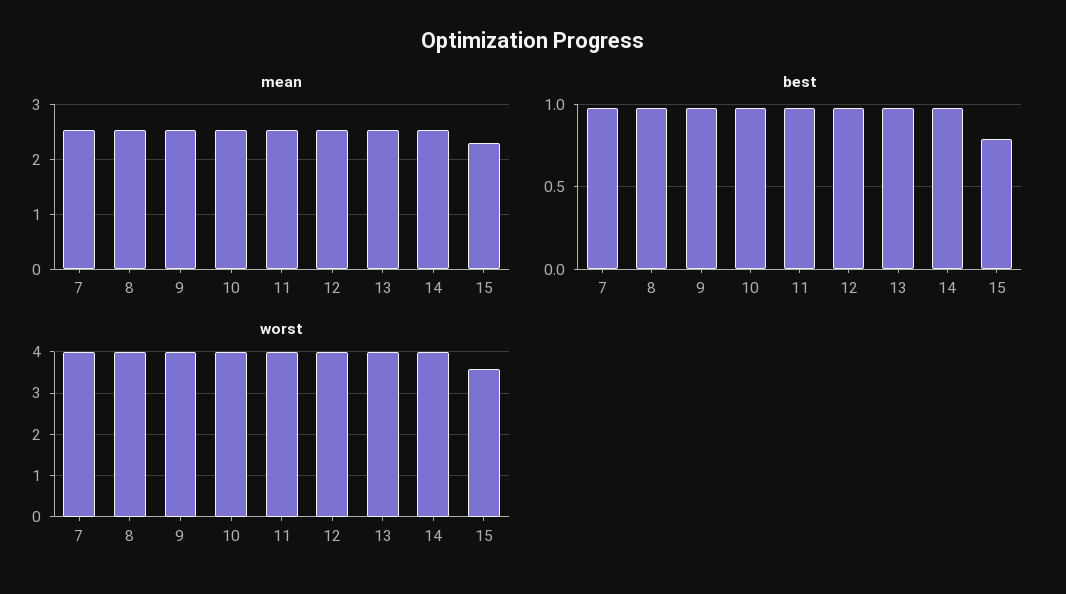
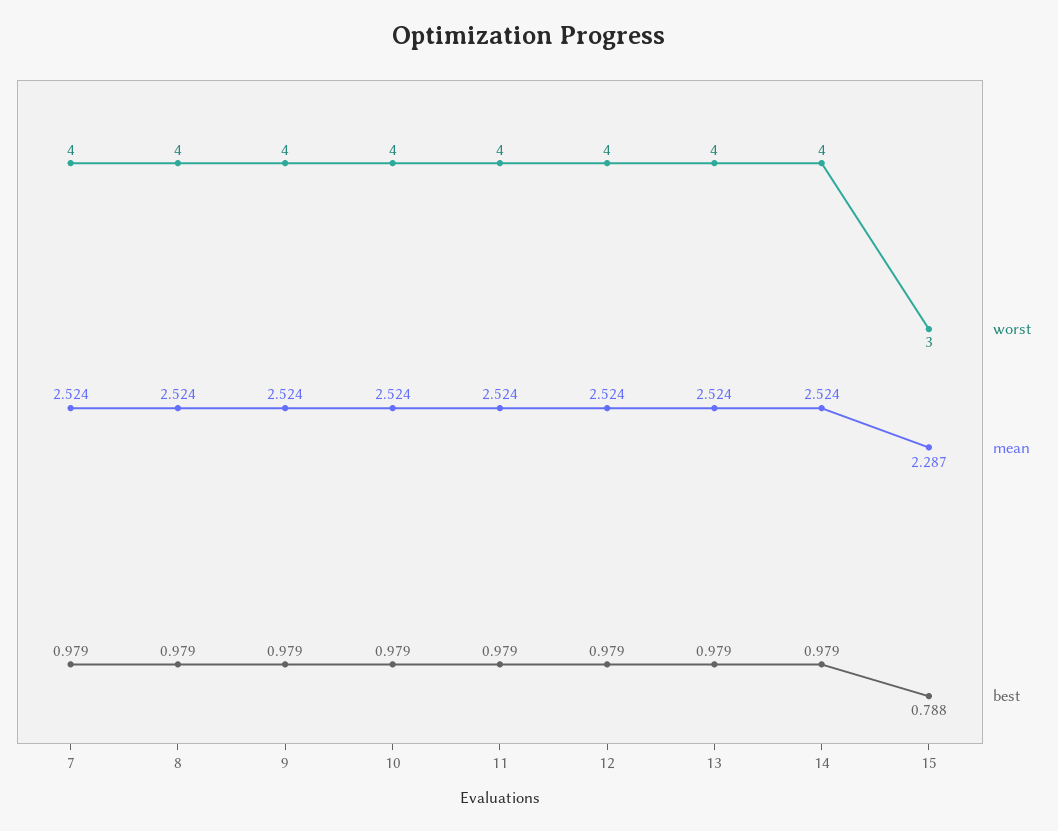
  {
    "mean": {
      "7": 2.524,
      "8": 2.524,
      "9": 2.524,
      "10": 2.524,
      "11": 2.524,
      "12": 2.524,
      "13": 2.524,
      "14": 2.524,
      "15": 2.287
    },
    "best": {
      "7": 0.979,
      "8": 0.979,
      "9": 0.979,
      "10": 0.979,
      "11": 0.979,
      "12": 0.979,
      "13": 0.979,
      "14": 0.979,
      "15": 0.788
    },
    "worst": {
      "7": 4,
      "8": 4,
      "9": 4,
      "10": 4,
      "11": 4,
      "12": 4,
      "13": 4,
      "14": 4,
-     "15": 3.6
+     "15": 3
    }
  }

